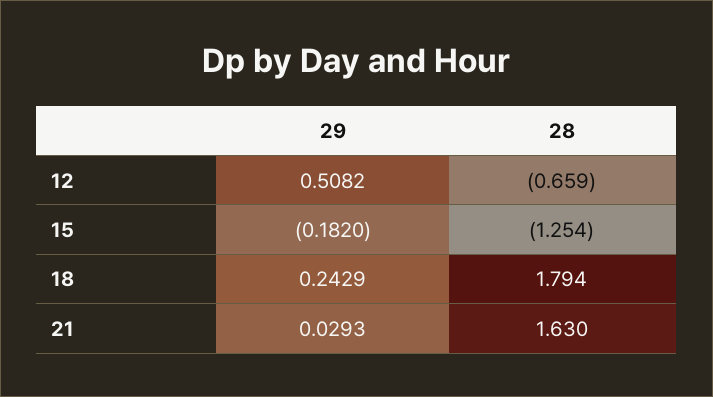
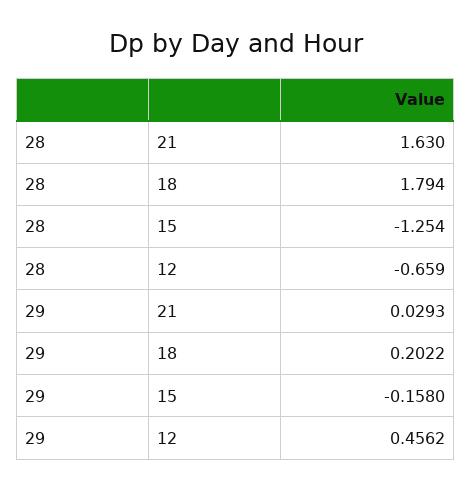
  {
    "29": {
-     "12": 0.5082,
+     "12": 0.4562,
-     "15": -0.182,
+     "15": -0.158,
-     "18": 0.2429,
+     "18": 0.2022,
      "21": 0.0293
    },
    "28": {
      "12": -0.659,
      "15": -1.254,
      "18": 1.794,
      "21": 1.63
    }
  }

